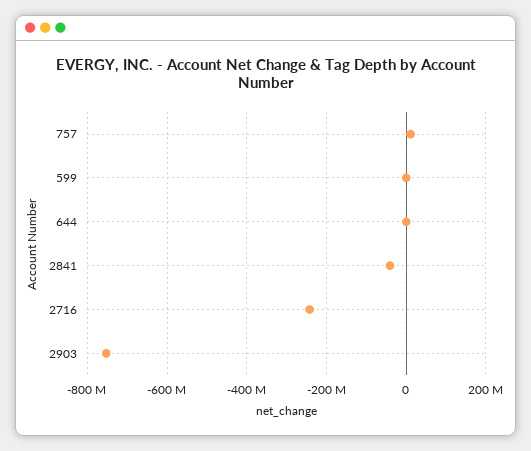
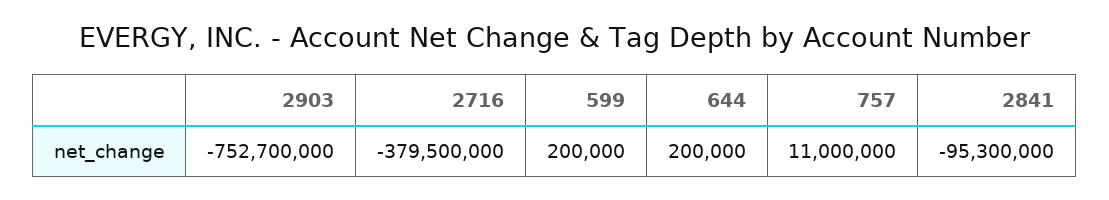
  {
    "757": 11000000,
    "599": 200000,
    "644": 200000,
-   "2841": -40000000,
+   "2841": -95300000,
-   "2716": -240000000,
+   "2716": -379500000,
    "2903": -752700000
  }

